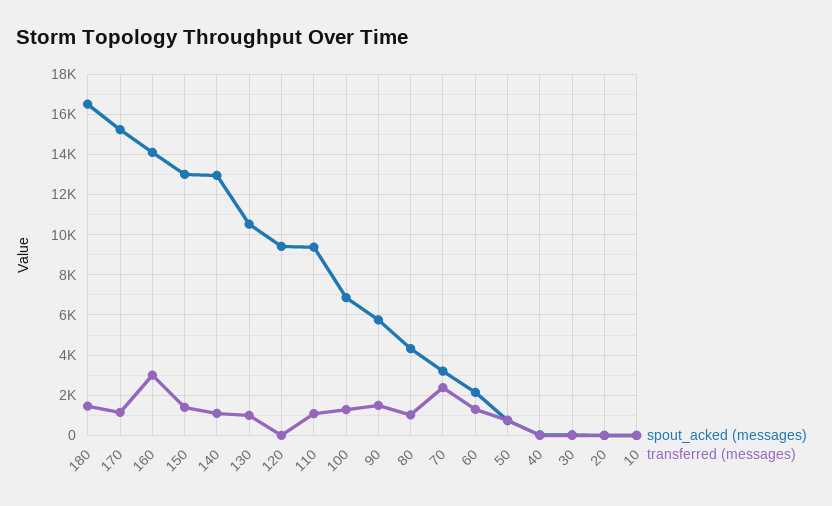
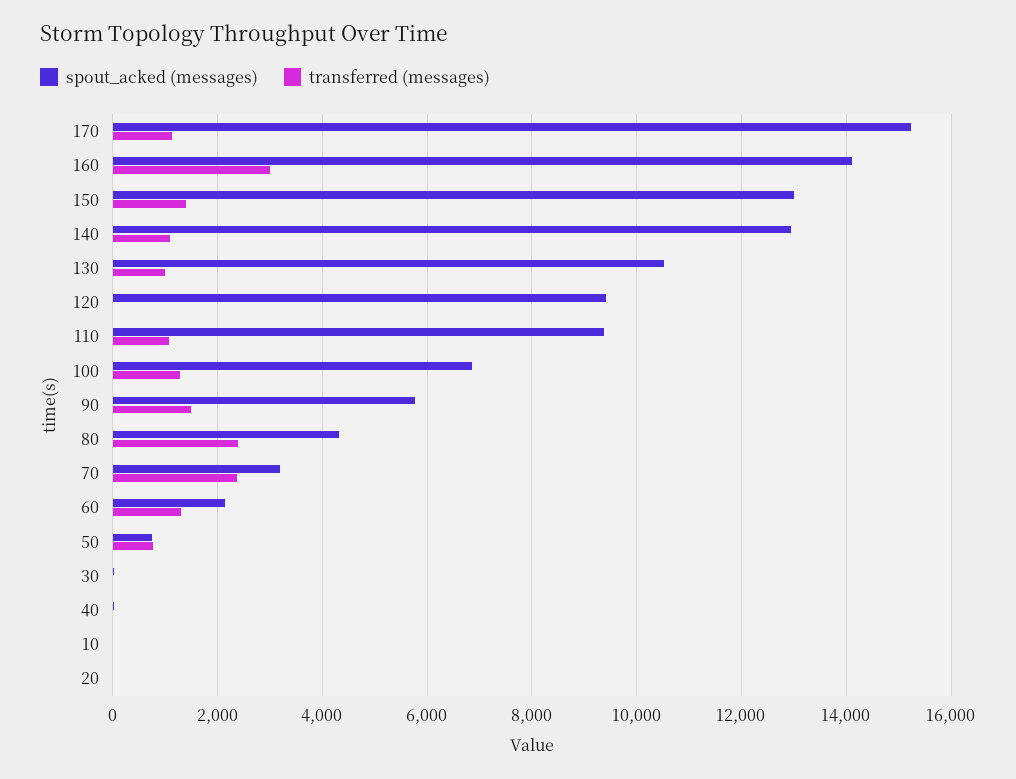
  {
    "spout_acked (messages)": {
-     "180": 16500,
      "170": 15200,
      "160": 14200,
      "150": 13000,
      "140": 13000,
      "130": 10600,
      "120": 9400,
      "110": 9400,
      "100": 6800,
      "90": 5800,
      "80": 4400,
      "70": 3200,
      "60": 2200,
      "50": 800,
      "40": 0,
      "30": 0,
      "20": 0,
      "10": 0
    },
    "transferred (messages)": {
-     "180": 1500,
      "170": 1200,
      "160": 3000,
      "150": 1400,
      "140": 1200,
      "130": 1000,
      "120": 0,
      "110": 1000,
      "100": 1200,
      "90": 1600,
-     "80": 1000,
+     "80": 2400,
      "70": 2400,
      "60": 1400,
      "50": 800,
      "40": 0,
      "30": 0,
      "20": 0,
      "10": 0
    }
  }

